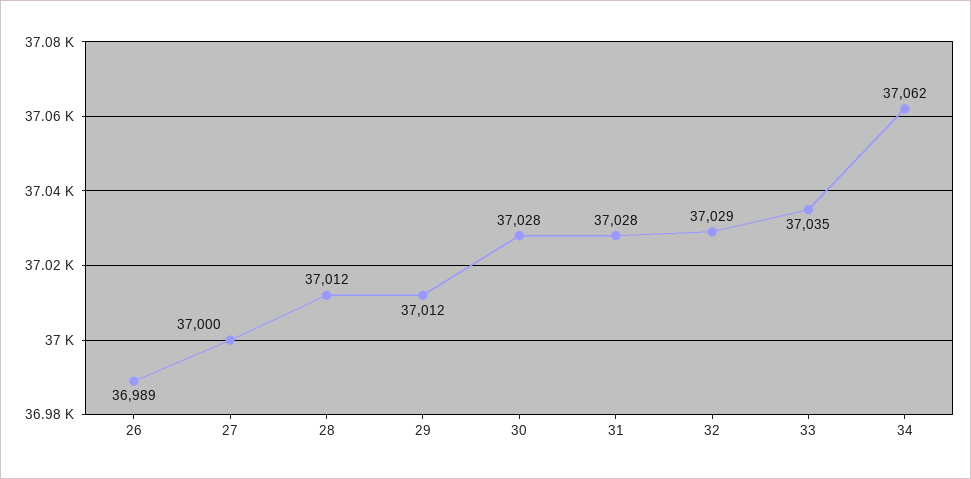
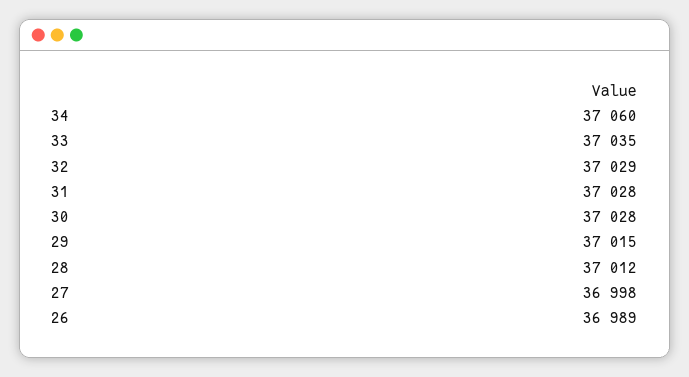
  {
    "26": 36989,
-   "27": 37000,
+   "27": 36998,
    "28": 37012,
-   "29": 37012,
+   "29": 37015,
    "30": 37028,
    "31": 37028,
    "32": 37029,
    "33": 37035,
-   "34": 37062
+   "34": 37060
  }

